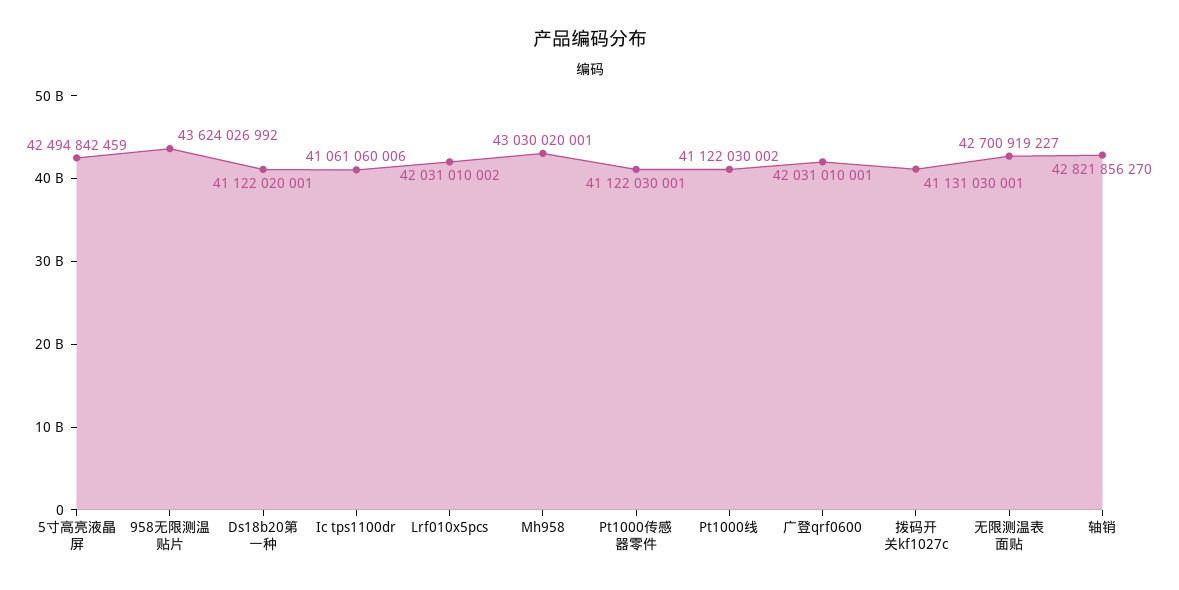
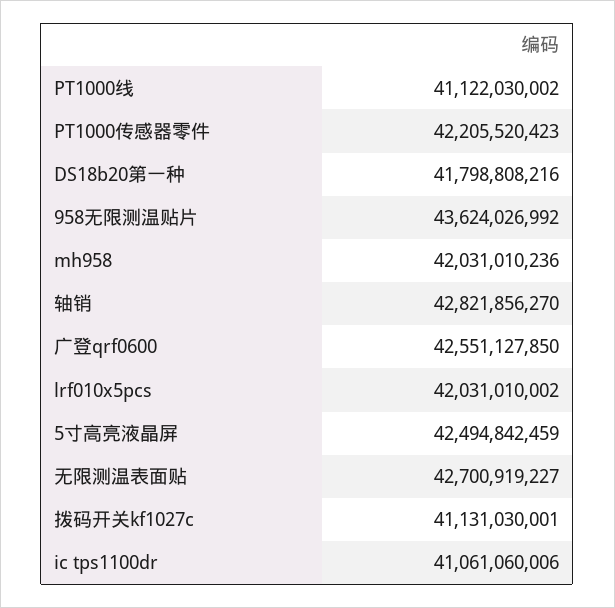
  {
    "5寸高亮液晶屏": 42494842459,
    "958无限测温贴片": 43624026992,
-   "Ds18b20第一种": 41122020001,
+   "Ds18b20第一种": 41798808216,
    "Ic tps1100dr": 41061060006,
    "Lrf010x5pcs": 42031010002,
-   "Mh958": 43030020001,
+   "Mh958": 42031010236,
-   "Pt1000传感器零件": 41122030001,
+   "Pt1000传感器零件": 42205520423,
    "Pt1000线": 41122030002,
-   "广登qrf0600": 42031010001,
+   "广登qrf0600": 42551127850,
    "拨码开关kf1027c": 41131030001,
    "无限测温表面贴": 42700919227,
    "轴销": 42821856270
  }

